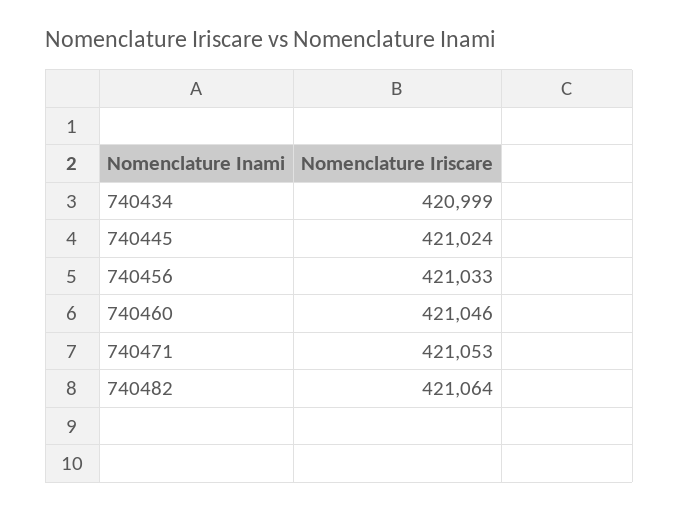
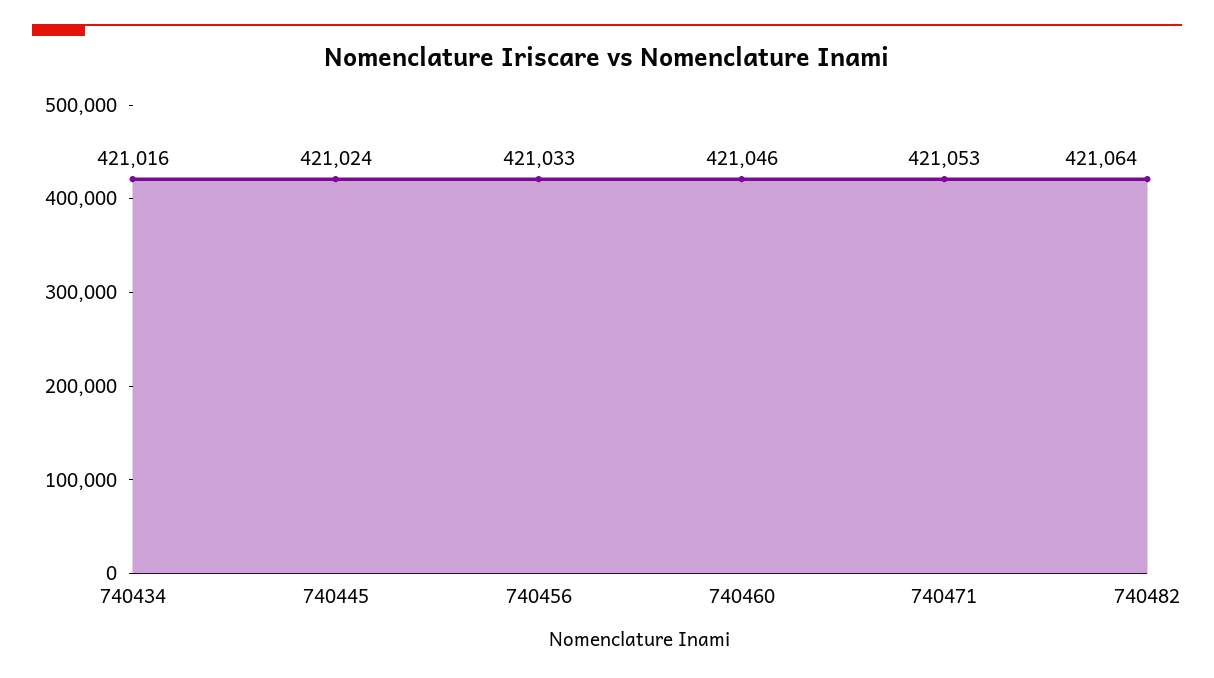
  {
-   "740434": 420999,
+   "740434": 421016,
    "740445": 421024,
    "740456": 421033,
    "740460": 421046,
    "740471": 421053,
    "740482": 421064
  }

